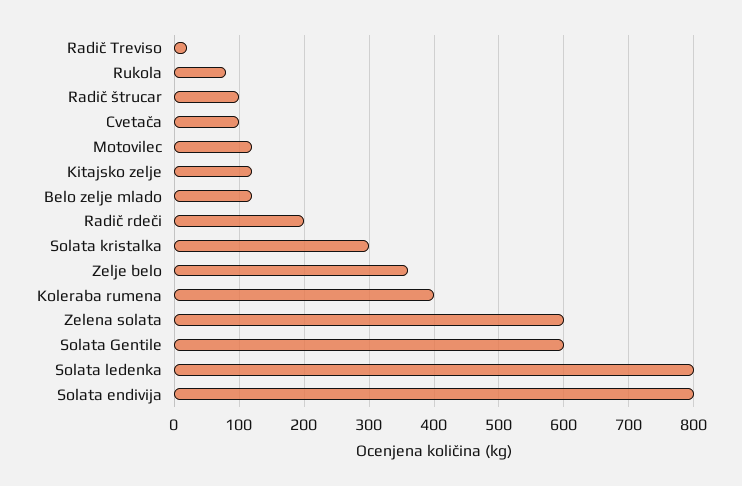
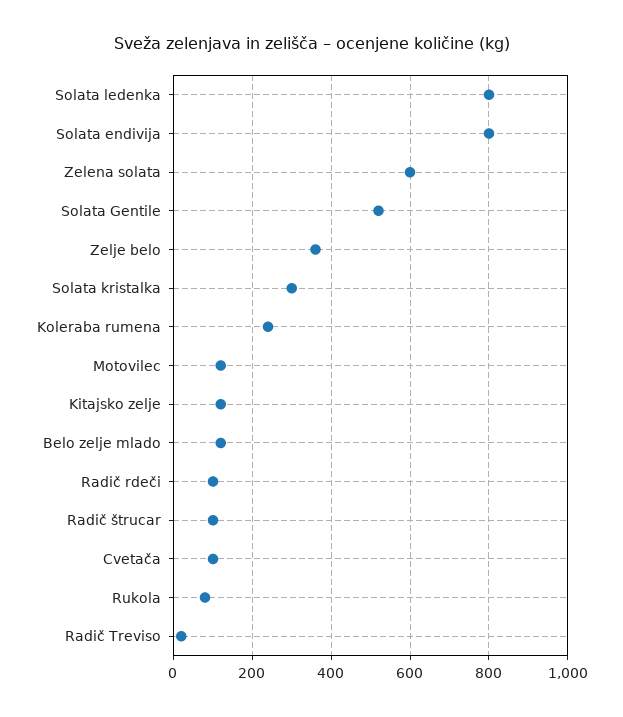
  {
    "Radič Treviso": 20,
    "Rukola": 80,
    "Radič štrucar": 100,
    "Cvetača": 100,
    "Motovilec": 120,
    "Kitajsko zelje": 120,
    "Belo zelje mlado": 120,
-   "Radič rdeči": 200,
+   "Radič rdeči": 100,
    "Solata kristalka": 300,
    "Zelje belo": 360,
-   "Koleraba rumena": 400,
+   "Koleraba rumena": 240,
    "Zelena solata": 600,
-   "Solata Gentile": 600,
+   "Solata Gentile": 520,
    "Solata ledenka": 800,
    "Solata endivija": 800
  }

